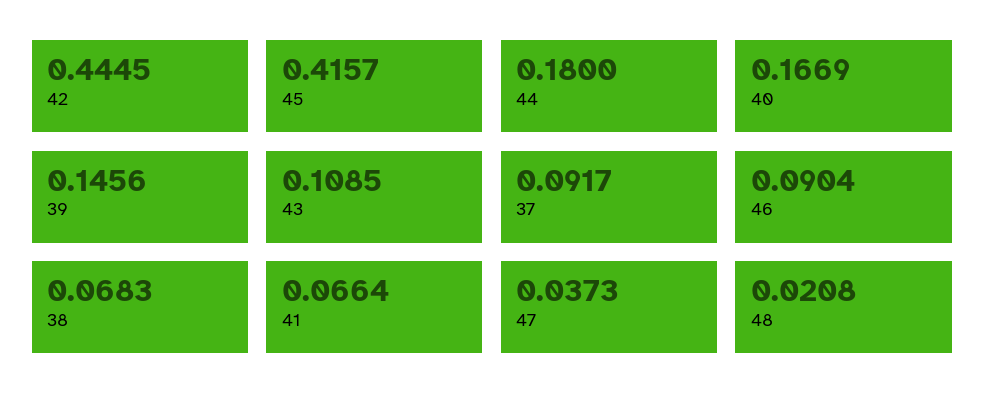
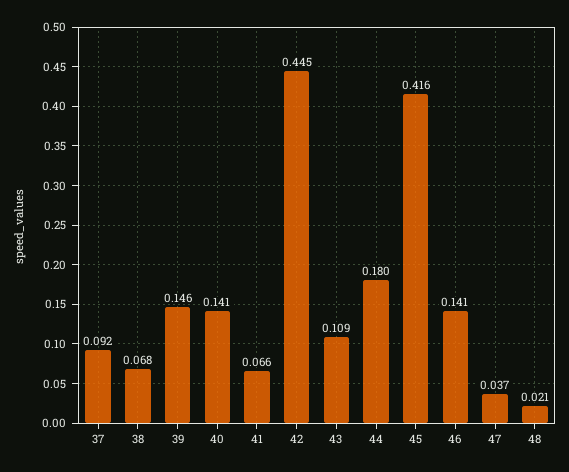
  {
    "42": 0.4445,
    "45": 0.4157,
    "44": 0.18,
-   "40": 0.1669,
+   "40": 0.141,
    "39": 0.1456,
    "43": 0.1085,
    "37": 0.0917,
-   "46": 0.0904,
+   "46": 0.141,
    "38": 0.0683,
    "41": 0.0664,
    "47": 0.0373,
    "48": 0.0208
  }

